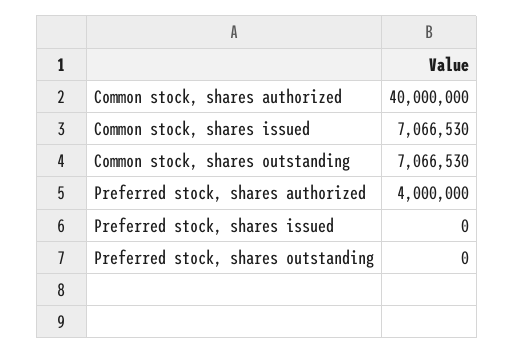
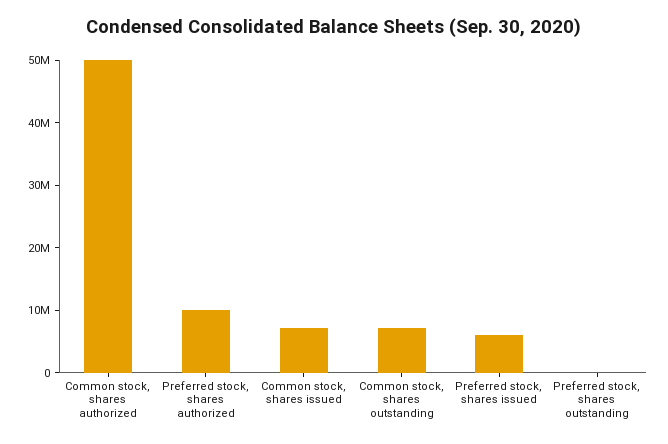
  {
-   "Common stock, shares authorized": 40000000,
+   "Common stock, shares authorized": 50000000,
    "Common stock, shares issued": 7066530,
    "Common stock, shares outstanding": 7066530,
-   "Preferred stock, shares authorized": 4000000,
+   "Preferred stock, shares authorized": 10000000,
-   "Preferred stock, shares issued": 0,
+   "Preferred stock, shares issued": 6000000,
    "Preferred stock, shares outstanding": 0
  }

